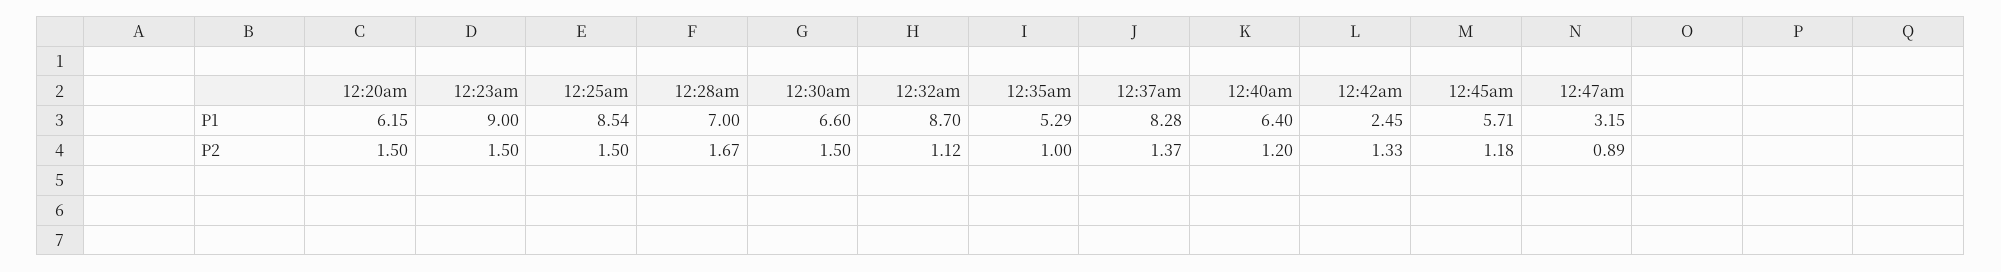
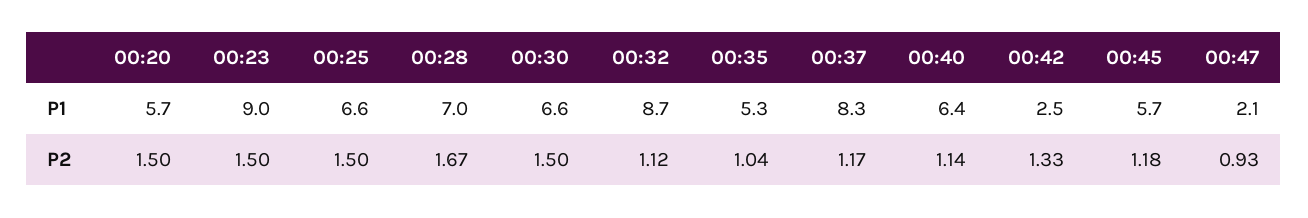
  {
    "12:20am": {
-     "P1": 6.15,
+     "P1": 5.7,
      "P2": 1.5
    },
    "12:23am": {
      "P1": 9,
      "P2": 1.5
    },
    "12:25am": {
-     "P1": 8.54,
+     "P1": 6.6,
      "P2": 1.5
    },
    "12:28am": {
      "P1": 7,
      "P2": 1.67
    },
    "12:30am": {
      "P1": 6.6,
      "P2": 1.5
    },
    "12:32am": {
      "P1": 8.7,
      "P2": 1.12
    },
    "12:35am": {
      "P1": 5.29,
-     "P2": 1
+     "P2": 1.04
    },
    "12:37am": {
      "P1": 8.28,
-     "P2": 1.37
+     "P2": 1.17
    },
    "12:40am": {
      "P1": 6.4,
-     "P2": 1.2
+     "P2": 1.14
    },
    "12:42am": {
      "P1": 2.45,
      "P2": 1.33
    },
    "12:45am": {
      "P1": 5.71,
      "P2": 1.18
    },
    "12:47am": {
-     "P1": 3.15,
+     "P1": 2.1,
-     "P2": 0.89
+     "P2": 0.93
    }
  }

